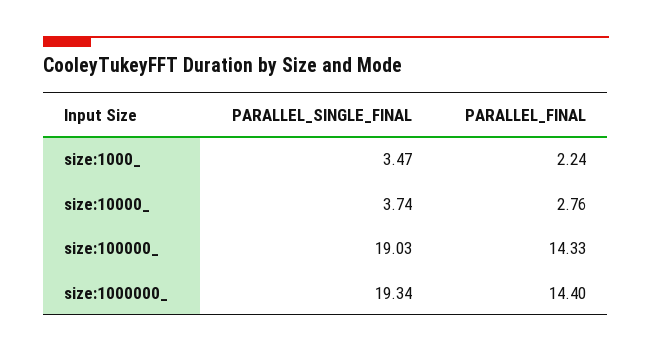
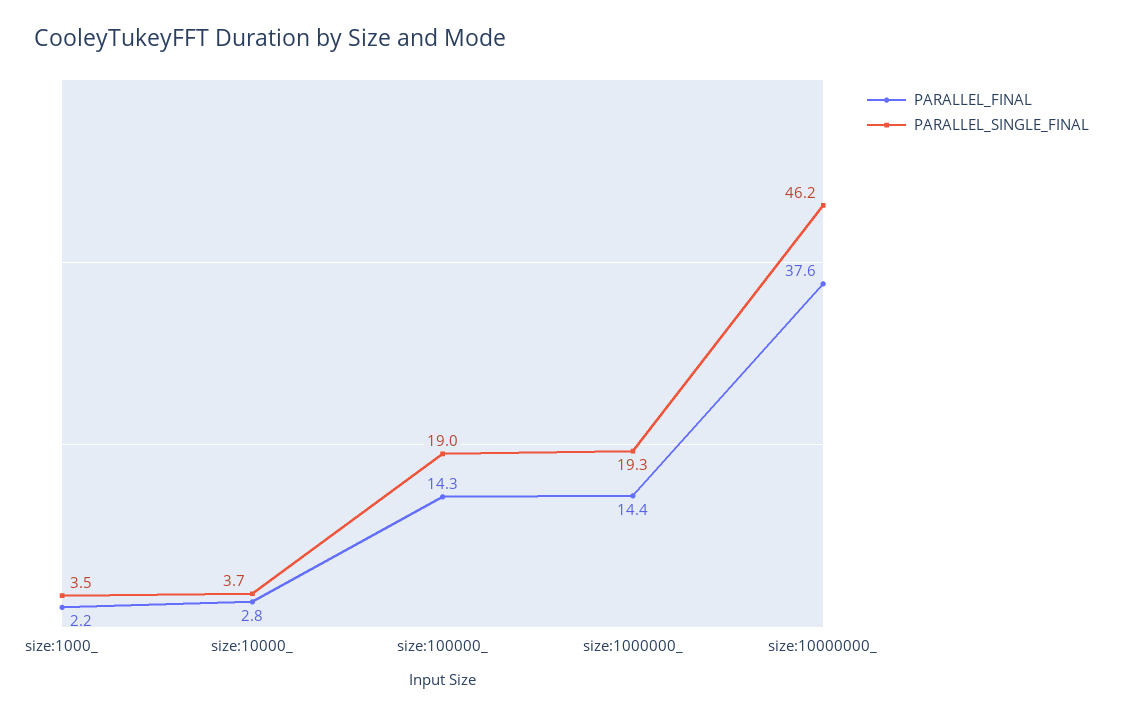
  {
    "PARALLEL_SINGLE_FINAL": {
      "size:1000_": 3.47,
      "size:10000_": 3.74,
      "size:100000_": 19.03,
-     "size:1000000_": 19.34
+     "size:1000000_": 19.34,
+     "size:10000000_": 46.2
    },
    "PARALLEL_FINAL": {
      "size:1000_": 2.24,
      "size:10000_": 2.76,
      "size:100000_": 14.33,
-     "size:1000000_": 14.4
+     "size:1000000_": 14.4,
+     "size:10000000_": 37.6
    }
  }

